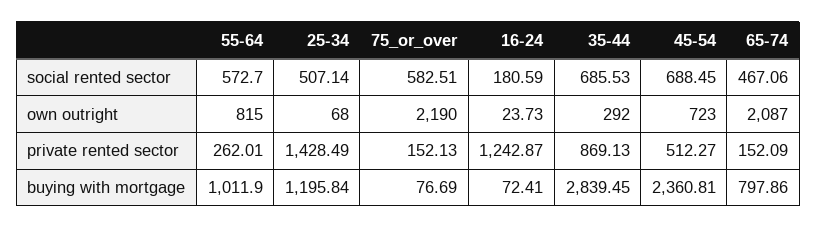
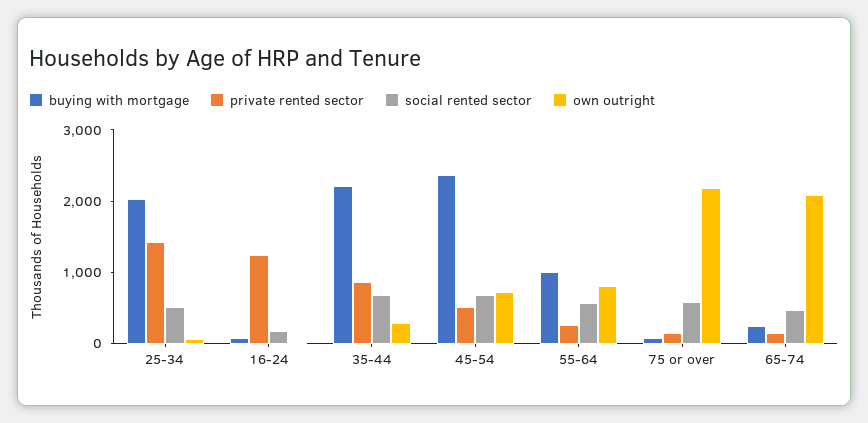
  {
    "social rented sector": {
      "55-64": 572.7,
      "25-34": 507.14,
      "75_or_over": 582.51,
      "16-24": 180.59,
      "35-44": 685.53,
      "45-54": 688.45,
      "65-74": 467.06
    },
    "own outright": {
      "55-64": 815,
      "25-34": 68,
      "75_or_over": 2190,
      "16-24": 23.73,
      "35-44": 292,
      "45-54": 723,
      "65-74": 2087
    },
    "private rented sector": {
      "55-64": 262.01,
      "25-34": 1428.49,
      "75_or_over": 152.13,
      "16-24": 1242.87,
      "35-44": 869.13,
      "45-54": 512.27,
      "65-74": 152.09
    },
    "buying with mortgage": {
      "55-64": 1011.9,
-     "25-34": 1195.84,
+     "25-34": 2000,
      "75_or_over": 76.69,
      "16-24": 72.41,
-     "35-44": 2839.45,
+     "35-44": 2200,
      "45-54": 2360.81,
-     "65-74": 797.86
+     "65-74": 200
    }
  }

